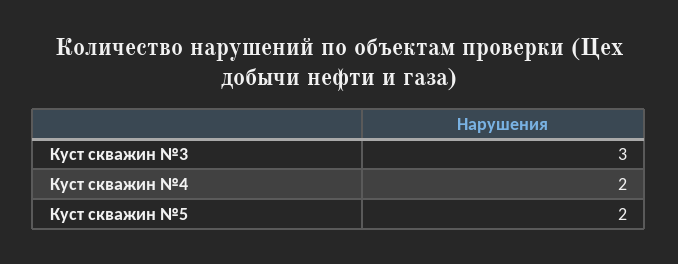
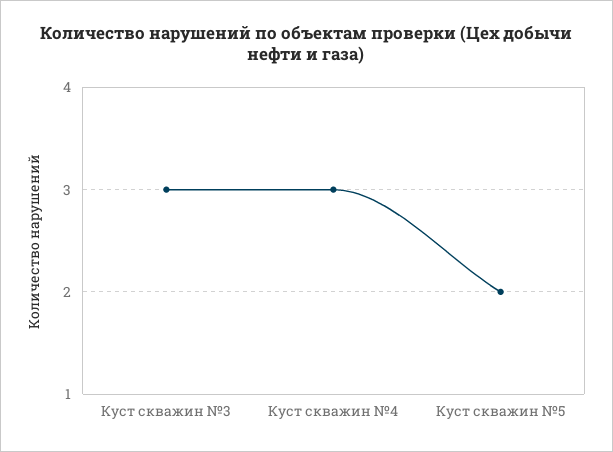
  {
    "Куст скважин №3": 3,
-   "Куст скважин №4": 2,
+   "Куст скважин №4": 3,
    "Куст скважин №5": 2
  }

